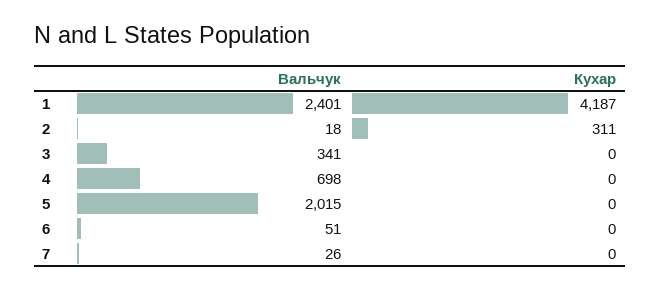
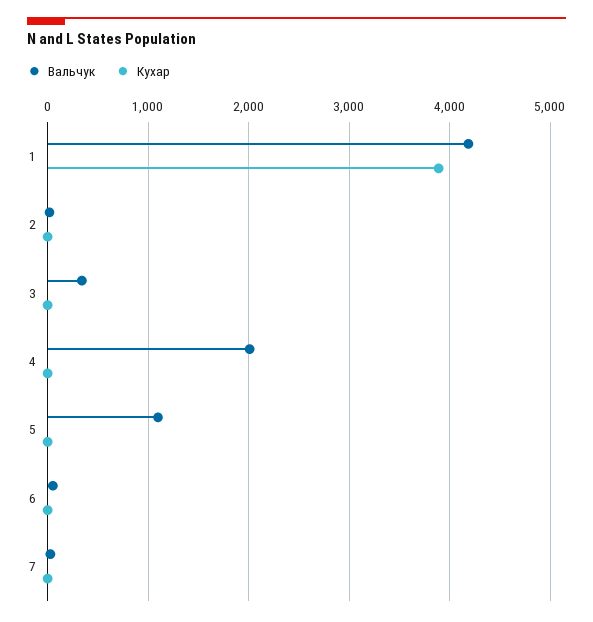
  {
    "Вальчук": {
-     "1": 2401,
+     "1": 4200,
      "2": 18,
      "3": 341,
-     "4": 698,
+     "4": 2000,
-     "5": 2015,
+     "5": 1100,
      "6": 51,
      "7": 26
    },
    "Кухар": {
-     "1": 4187,
+     "1": 3900,
-     "2": 311,
+     "2": 0,
      "3": 0,
      "4": 0,
      "5": 0,
      "6": 0,
      "7": 0
    }
  }

